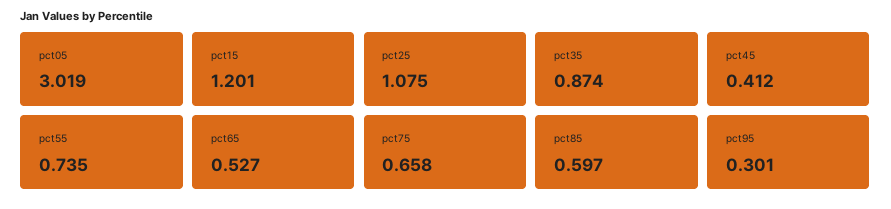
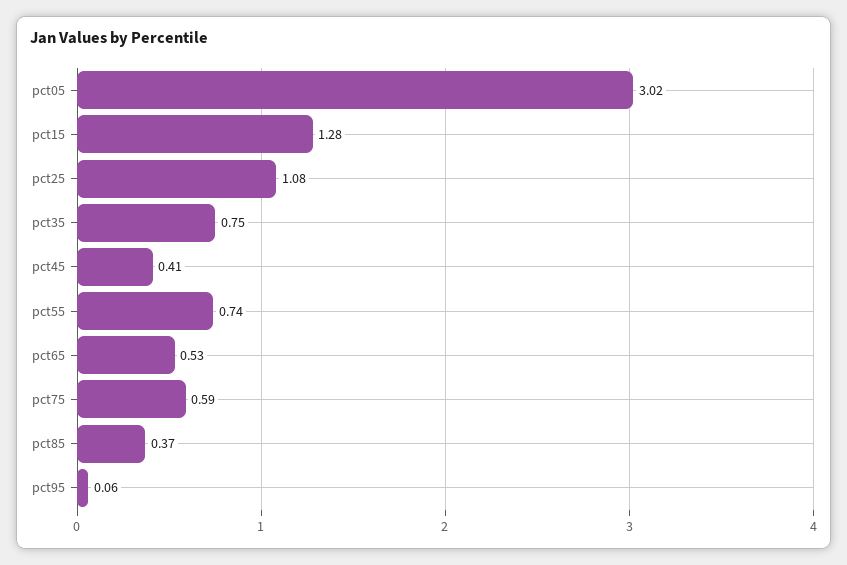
  {
    "pct05": 3.019,
-   "pct15": 1.201,
+   "pct15": 1.28,
    "pct25": 1.075,
-   "pct35": 0.874,
+   "pct35": 0.75,
    "pct45": 0.412,
    "pct55": 0.735,
    "pct65": 0.527,
-   "pct75": 0.658,
+   "pct75": 0.59,
-   "pct85": 0.597,
+   "pct85": 0.37,
-   "pct95": 0.301
+   "pct95": 0.06
  }

